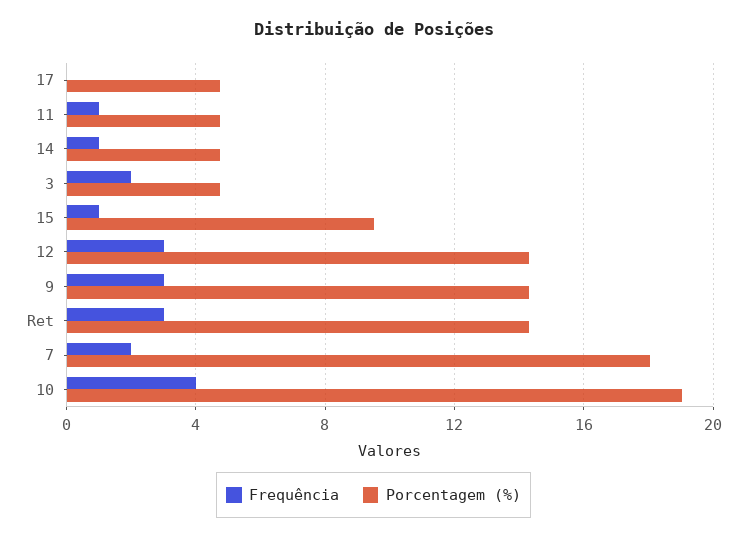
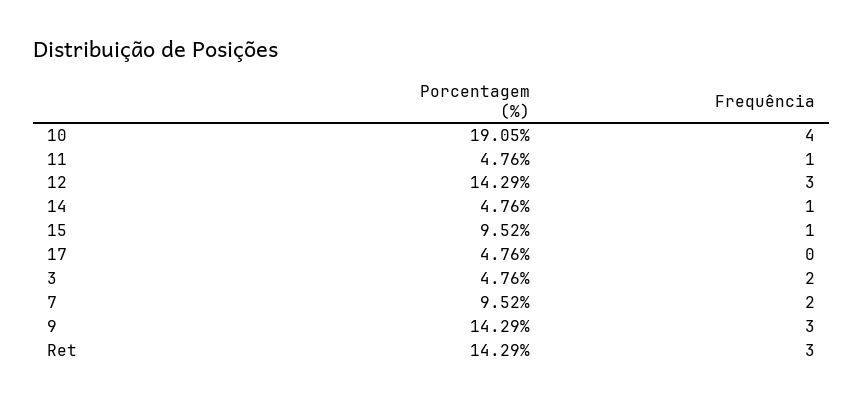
  {
    "Frequência": {
      "17": 0,
      "11": 1,
      "14": 1,
      "3": 2,
      "15": 1,
      "12": 3,
      "9": 3,
      "Ret": 3,
      "7": 2,
      "10": 4
    },
    "Porcentagem (%)": {
      "17": 4.76,
      "11": 4.76,
      "14": 4.76,
      "3": 4.76,
      "15": 9.52,
      "12": 14.29,
      "9": 14.29,
      "Ret": 14.29,
-     "7": 18,
+     "7": 9.52,
      "10": 19.05
    }
  }

